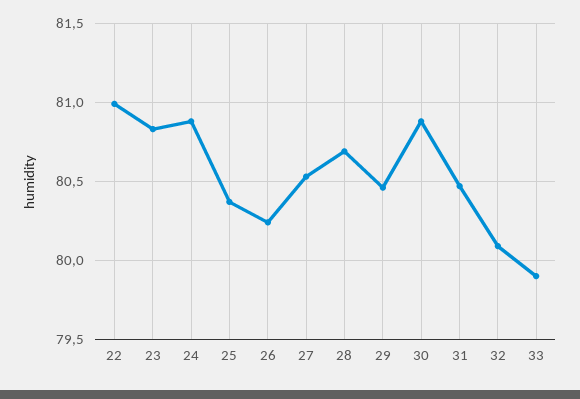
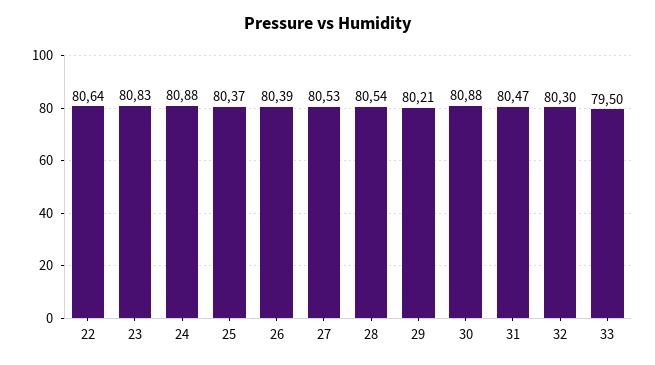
  {
-   "22": 81,
+   "22": 80.64,
    "23": 80.83,
    "24": 80.88,
    "25": 80.37,
-   "26": 80.25,
+   "26": 80.39,
    "27": 80.53,
-   "28": 80.7,
+   "28": 80.54,
-   "29": 80.45,
+   "29": 80.21,
    "30": 80.88,
    "31": 80.47,
-   "32": 80.1,
+   "32": 80.3,
-   "33": 79.9
+   "33": 79.5
  }

